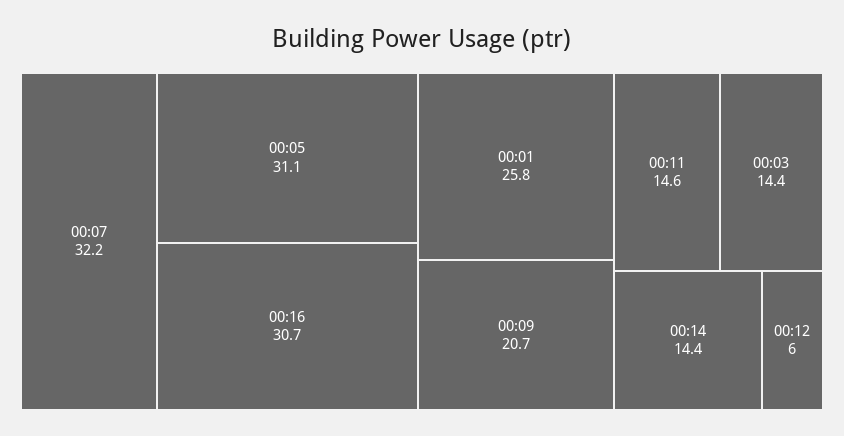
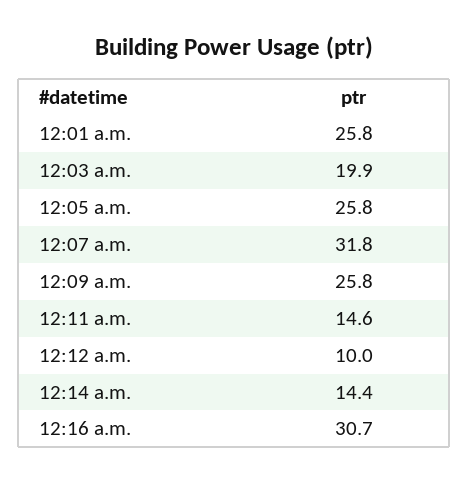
  {
-   "00:07": 32.2,
+   "00:07": 31.8,
-   "00:05": 31.1,
+   "00:05": 25.8,
    "00:16": 30.7,
    "00:01": 25.8,
-   "00:09": 20.7,
+   "00:09": 25.8,
    "00:11": 14.6,
-   "00:03": 14.4,
+   "00:03": 19.9,
    "00:14": 14.4,
-   "00:12": 6
+   "00:12": 10
  }

